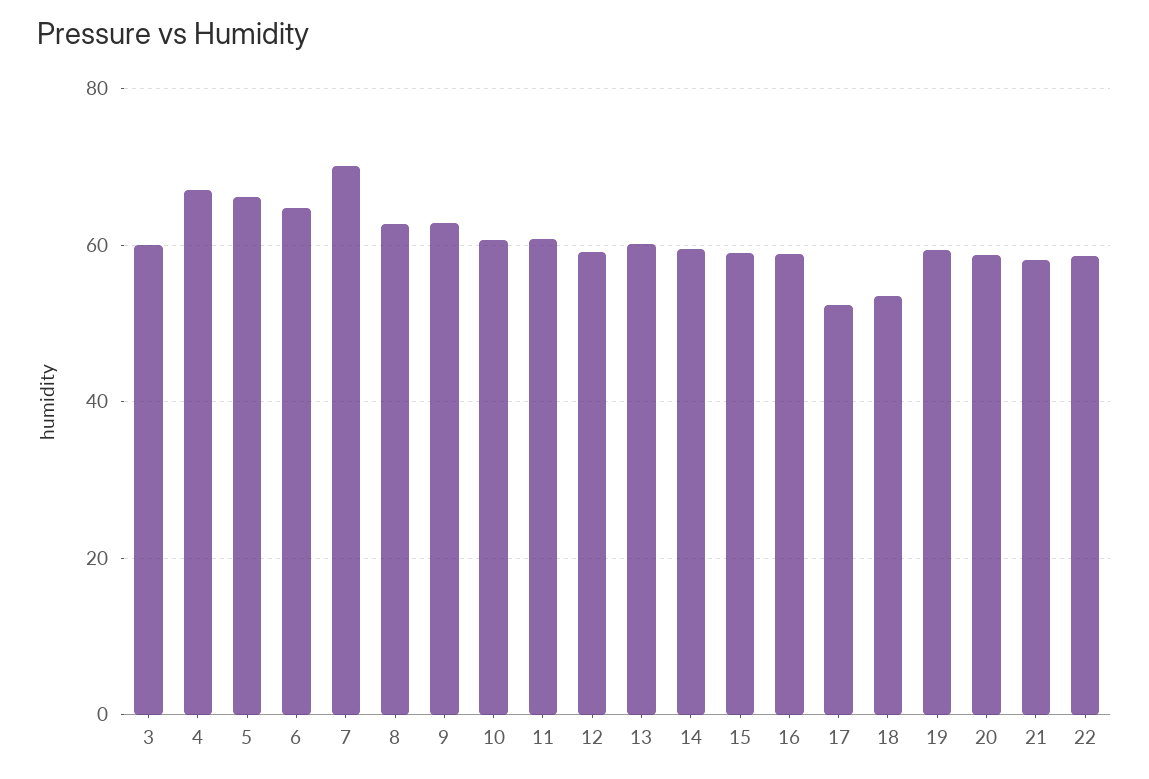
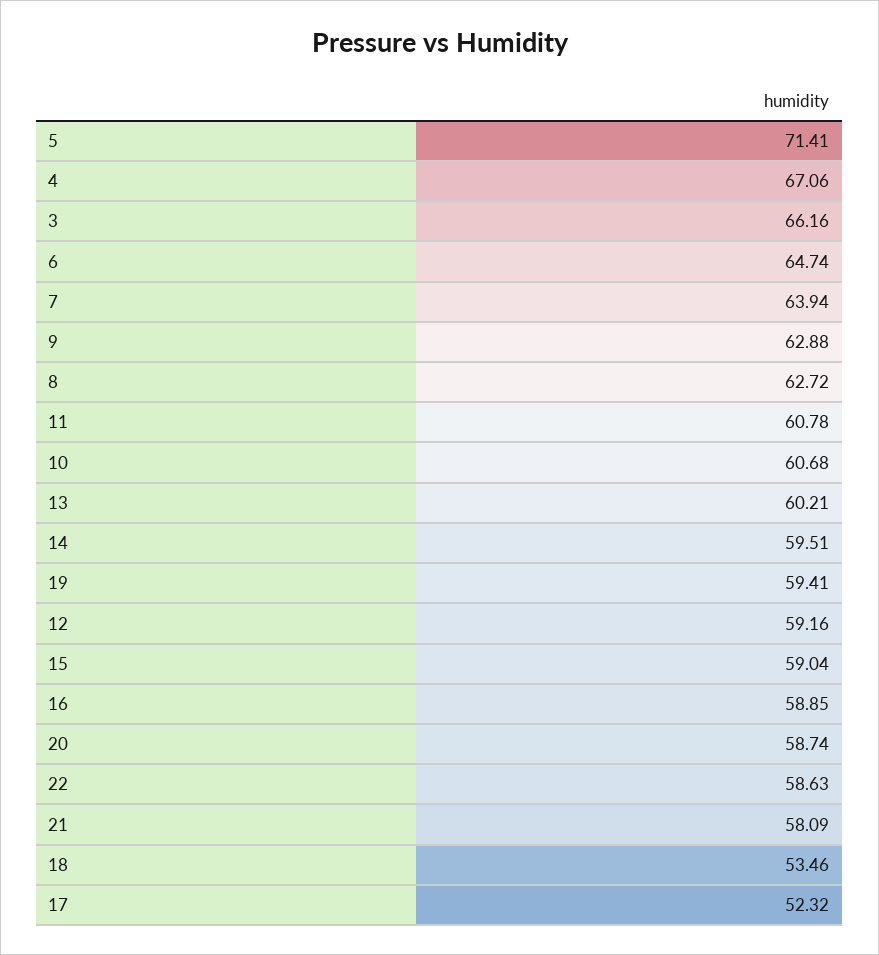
  {
-   "3": 60,
+   "3": 66.16,
    "4": 67.06,
-   "5": 66,
+   "5": 71.41,
    "6": 64.74,
-   "7": 70,
+   "7": 63.94,
    "8": 62.72,
    "9": 62.88,
    "10": 60.68,
    "11": 60.78,
    "12": 59.16,
    "13": 60.21,
    "14": 59.51,
    "15": 59.04,
    "16": 58.85,
    "17": 52.32,
    "18": 53.46,
    "19": 59.41,
    "20": 58.74,
    "21": 58.09,
    "22": 58.63
  }

